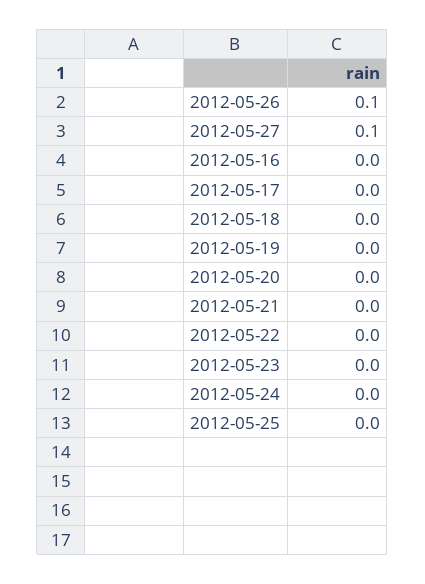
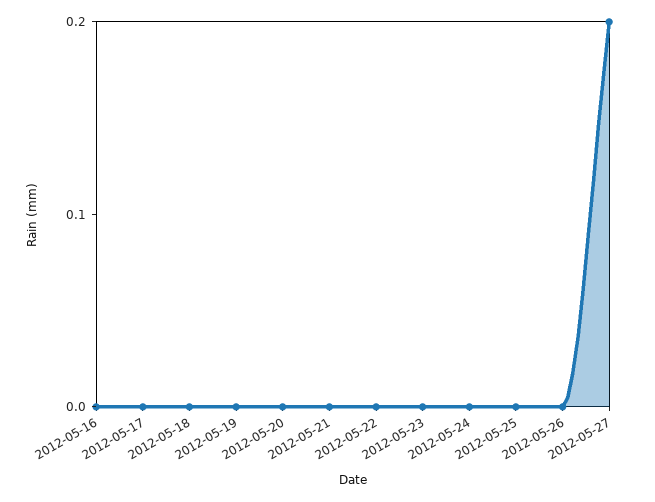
  {
-   "2012-05-26": 0.1,
+   "2012-05-26": 0,
-   "2012-05-27": 0.1,
+   "2012-05-27": 0.2,
    "2012-05-16": 0,
    "2012-05-17": 0,
    "2012-05-18": 0,
    "2012-05-19": 0,
    "2012-05-20": 0,
    "2012-05-21": 0,
    "2012-05-22": 0,
    "2012-05-23": 0,
    "2012-05-24": 0,
    "2012-05-25": 0
  }

